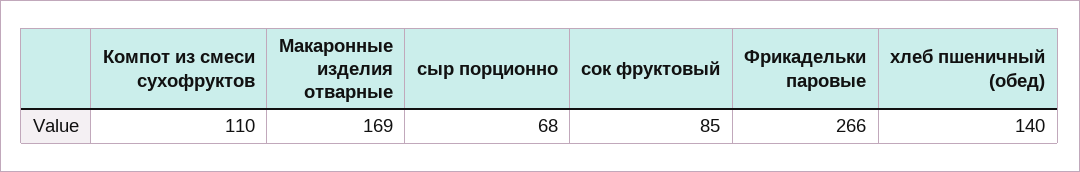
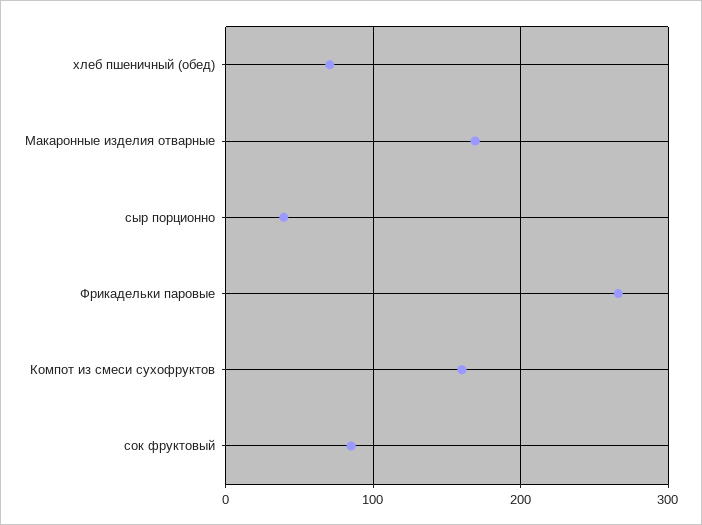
  {
-   "Компот из смеси сухофруктов": 110,
+   "Компот из смеси сухофруктов": 160,
    "Макаронные изделия отварные": 169,
-   "сыр порционно": 68,
+   "сыр порционно": 40,
    "сок фруктовый": 85,
    "Фрикадельки паровые": 266,
-   "хлеб пшеничный (обед)": 140
+   "хлеб пшеничный (обед)": 70
  }

